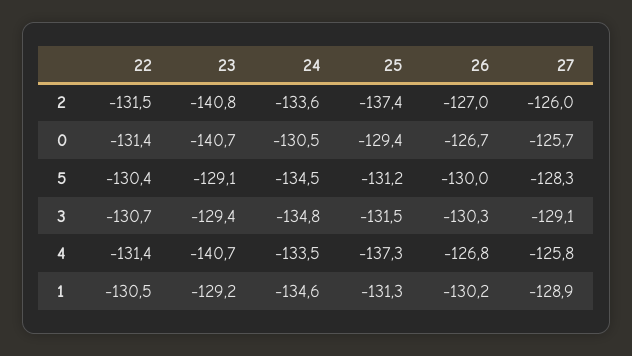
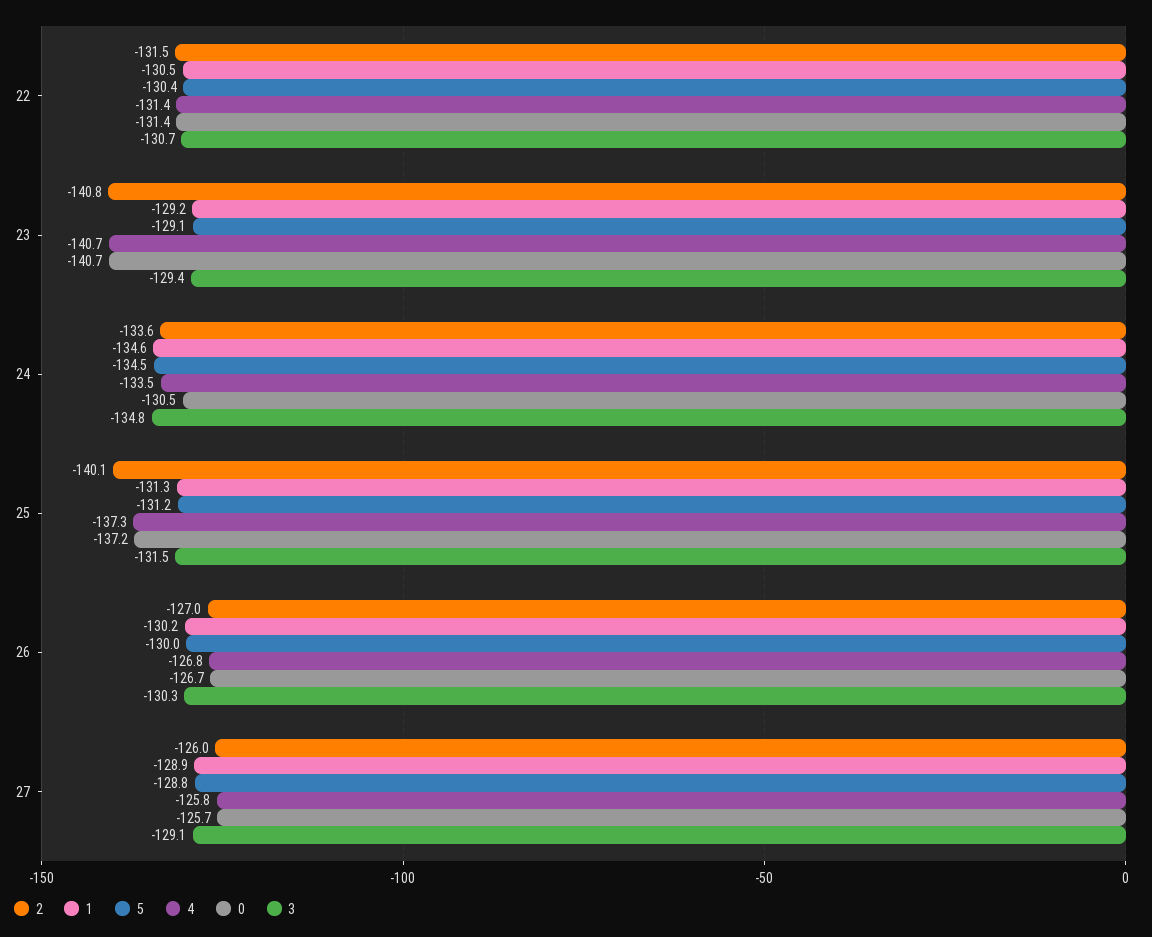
  {
    "2": {
      "22": -131.5,
      "23": -140.8,
      "24": -133.6,
-     "25": -137.4,
+     "25": -140.1,
      "26": -127,
      "27": -126
    },
    "0": {
      "22": -131.4,
      "23": -140.7,
      "24": -130.5,
-     "25": -129.4,
+     "25": -137.2,
      "26": -126.7,
      "27": -125.7
    },
    "5": {
      "22": -130.4,
      "23": -129.1,
      "24": -134.5,
      "25": -131.2,
      "26": -130,
-     "27": -128.3
+     "27": -128.8
    },
    "3": {
      "22": -130.7,
      "23": -129.4,
      "24": -134.8,
      "25": -131.5,
      "26": -130.3,
      "27": -129.1
    },
    "4": {
      "22": -131.4,
      "23": -140.7,
      "24": -133.5,
      "25": -137.3,
      "26": -126.8,
      "27": -125.8
    },
    "1": {
      "22": -130.5,
      "23": -129.2,
      "24": -134.6,
      "25": -131.3,
      "26": -130.2,
      "27": -128.9
    }
  }

